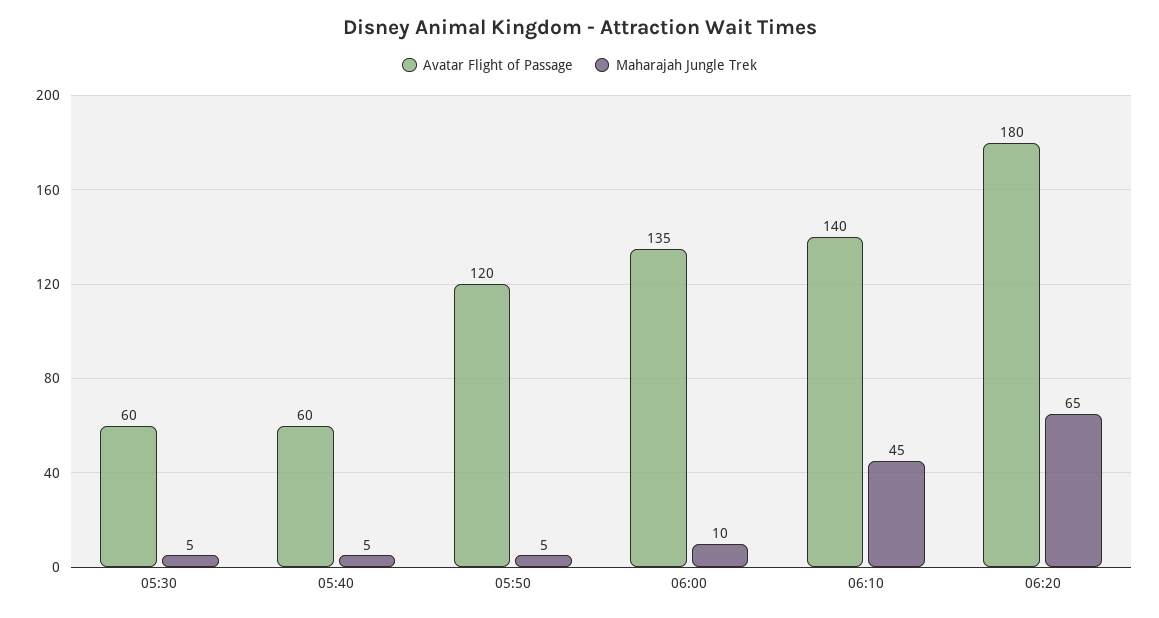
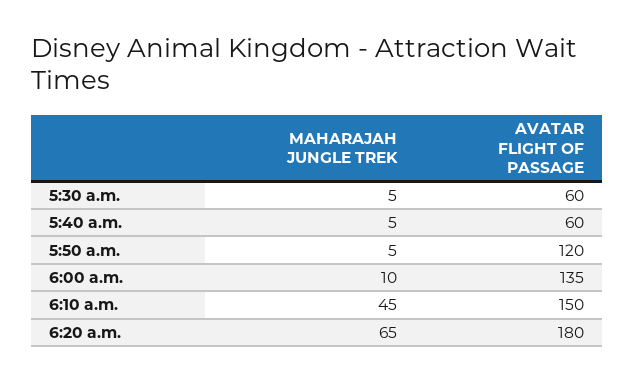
  {
    "Avatar Flight of Passage": {
      "05:30": 60,
      "05:40": 60,
      "05:50": 120,
      "06:00": 135,
-     "06:10": 140,
+     "06:10": 150,
      "06:20": 180
    },
    "Maharajah Jungle Trek": {
      "05:30": 5,
      "05:40": 5,
      "05:50": 5,
      "06:00": 10,
      "06:10": 45,
      "06:20": 65
    }
  }

